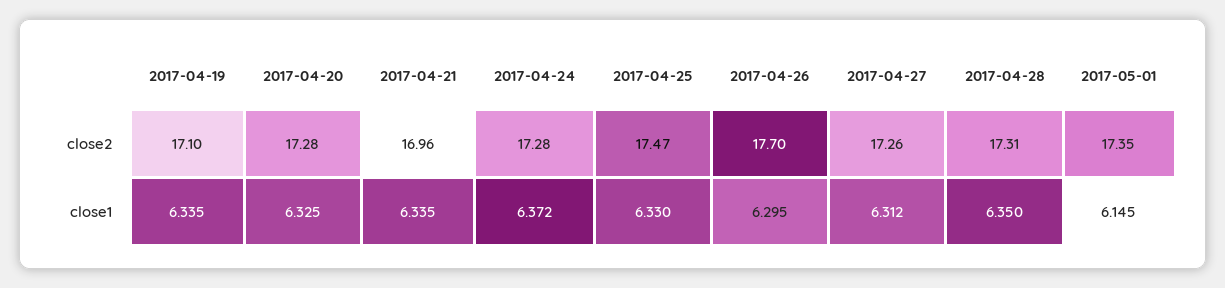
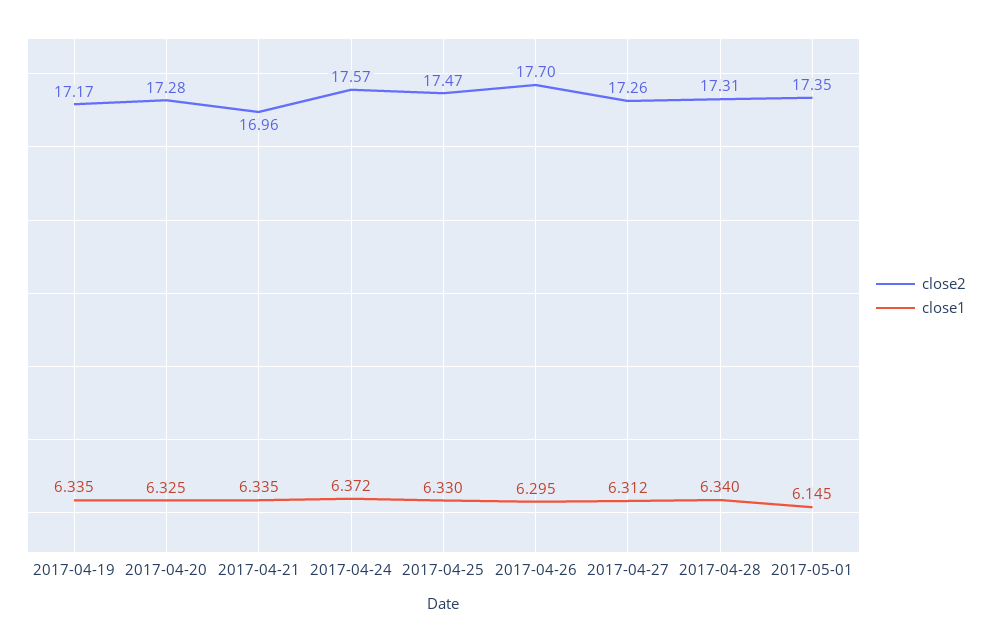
  {
    "close2": {
-     "2017-04-19": 17.1,
+     "2017-04-19": 17.17,
      "2017-04-20": 17.28,
      "2017-04-21": 16.96,
-     "2017-04-24": 17.28,
+     "2017-04-24": 17.57,
      "2017-04-25": 17.47,
      "2017-04-26": 17.7,
      "2017-04-27": 17.26,
      "2017-04-28": 17.31,
      "2017-05-01": 17.35
    },
    "close1": {
      "2017-04-19": 6.335,
      "2017-04-20": 6.325,
      "2017-04-21": 6.335,
      "2017-04-24": 6.372,
      "2017-04-25": 6.33,
      "2017-04-26": 6.295,
      "2017-04-27": 6.312,
-     "2017-04-28": 6.35,
+     "2017-04-28": 6.34,
      "2017-05-01": 6.145
    }
  }

